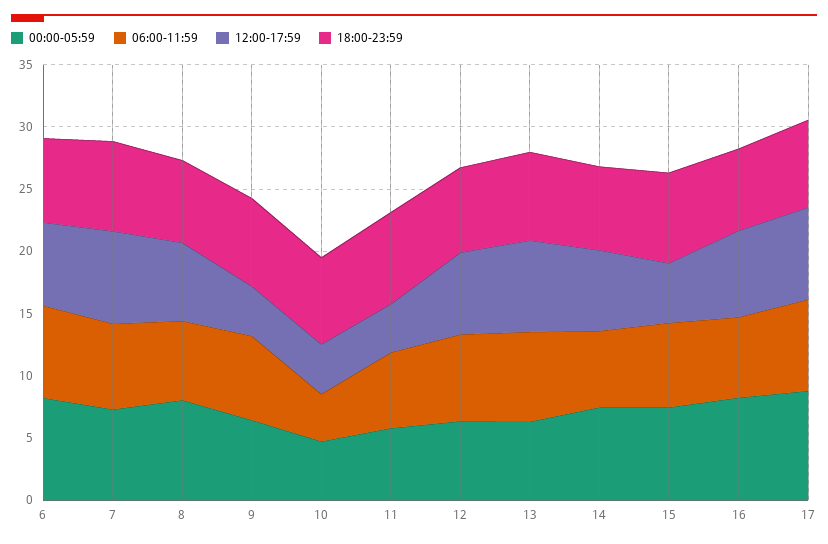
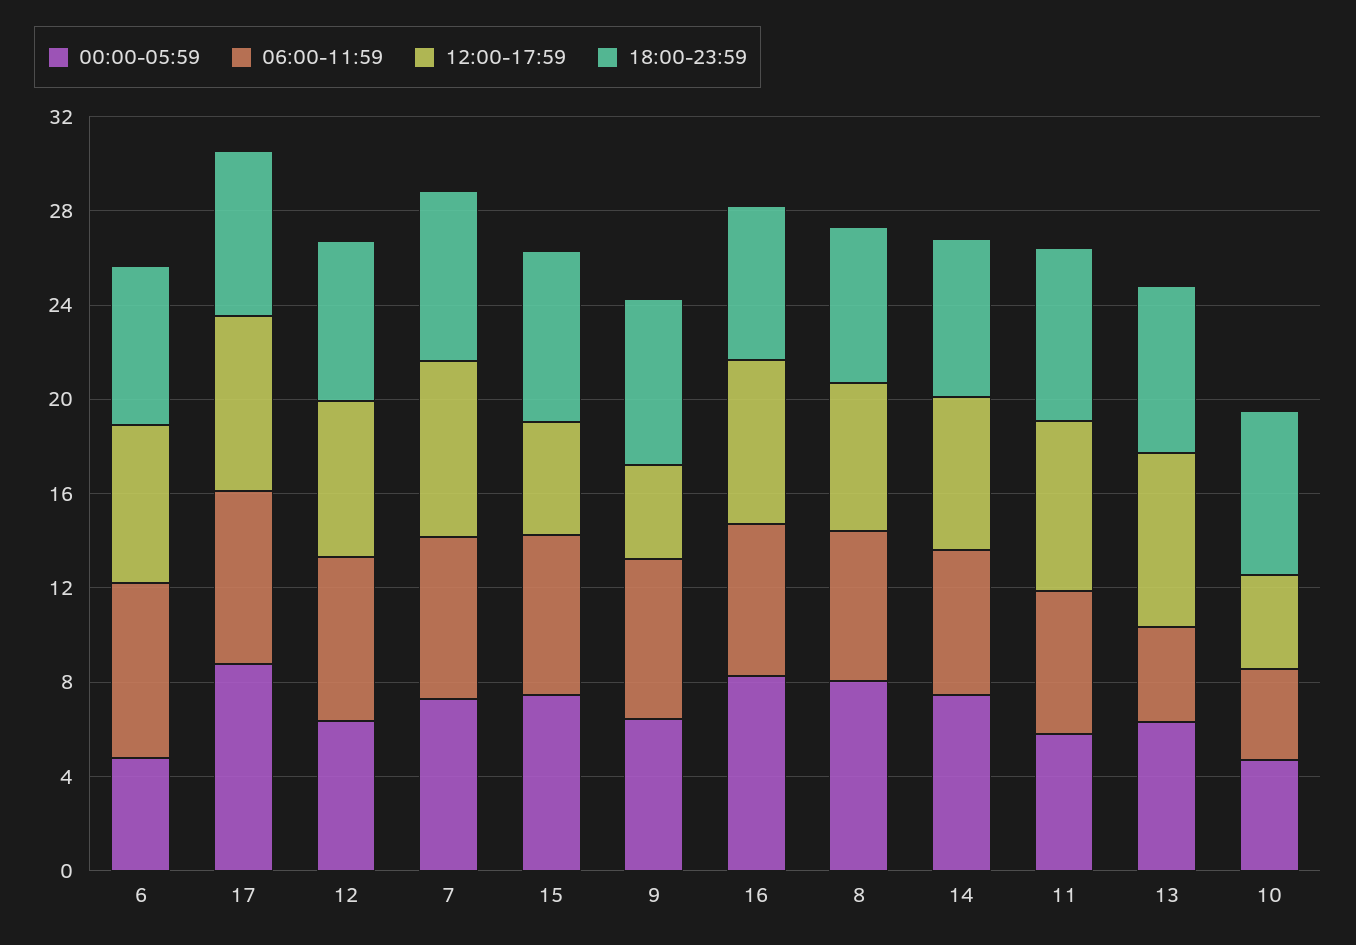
  {
    "00:00-05:59": {
-     "6": 8,
+     "6": 5,
      "7": 7,
      "8": 8,
      "9": 6,
      "10": 5,
      "11": 6,
      "12": 6,
      "13": 6,
      "14": 7,
      "15": 7,
      "16": 8,
      "17": 9
    },
    "06:00-11:59": {
      "6": 7,
      "7": 7,
      "8": 6,
      "9": 7,
      "10": 4,
      "11": 6,
      "12": 7,
-     "13": 7,
+     "13": 4,
      "14": 6,
      "15": 7,
      "16": 6,
      "17": 7
    },
    "12:00-17:59": {
      "6": 7,
      "7": 7,
      "8": 6,
      "9": 4,
      "10": 4,
-     "11": 4,
+     "11": 7,
      "12": 7,
      "13": 7,
      "14": 7,
      "15": 5,
      "16": 7,
      "17": 7
    },
    "18:00-23:59": {
      "6": 7,
      "7": 7,
      "8": 7,
      "9": 7,
      "10": 7,
      "11": 7,
      "12": 7,
      "13": 7,
      "14": 7,
      "15": 7,
      "16": 7,
      "17": 7
    }
  }

